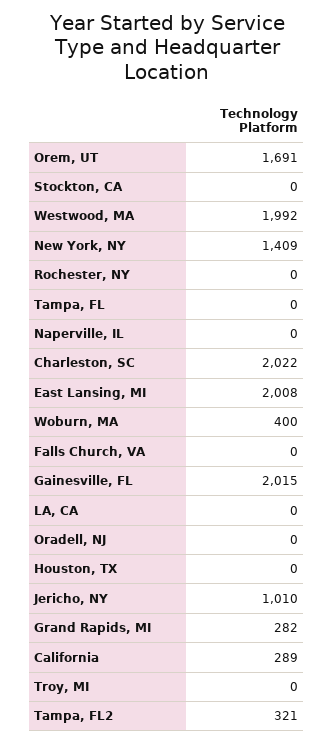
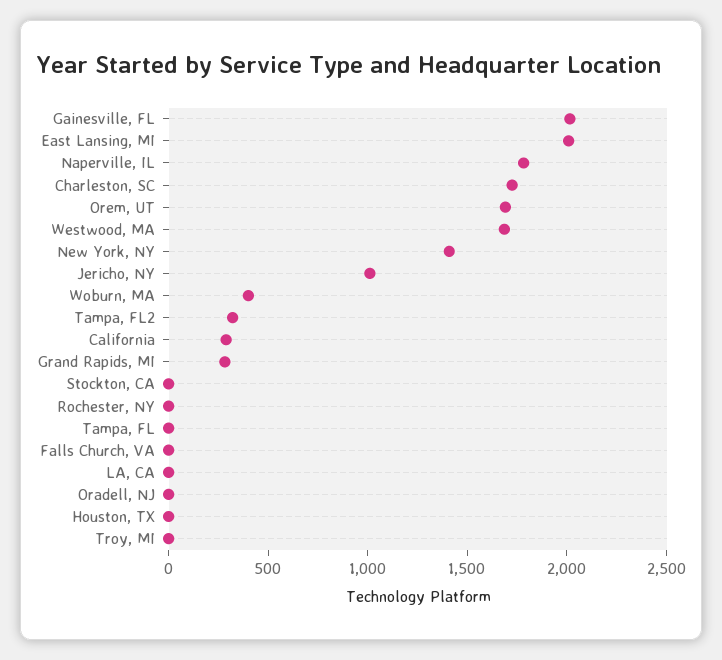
  {
    "Orem, UT": 1691,
    "Stockton, CA": 0,
-   "Westwood, MA": 1992,
+   "Westwood, MA": 1700,
    "New York, NY": 1409,
    "Rochester, NY": 0,
    "Tampa, FL": 0,
-   "Naperville, IL": 0,
+   "Naperville, IL": 1800,
-   "Charleston, SC": 2022,
+   "Charleston, SC": 1700,
    "East Lansing, MI": 2008,
    "Woburn, MA": 400,
    "Falls Church, VA": 0,
    "Gainesville, FL": 2015,
    "LA, CA": 0,
    "Oradell, NJ": 0,
    "Houston, TX": 0,
    "Jericho, NY": 1010,
    "Grand Rapids, MI": 282,
    "California": 289,
    "Troy, MI": 0,
    "Tampa, FL2": 321
  }

